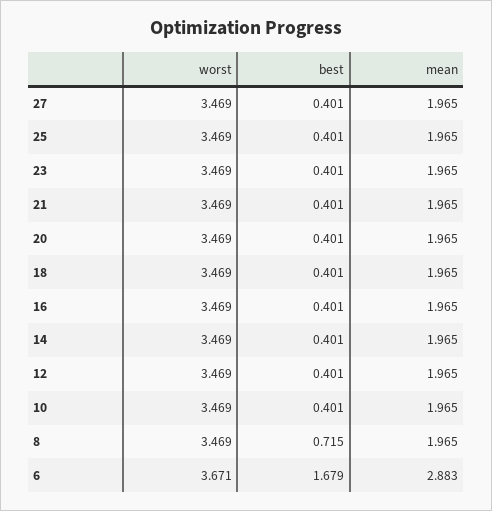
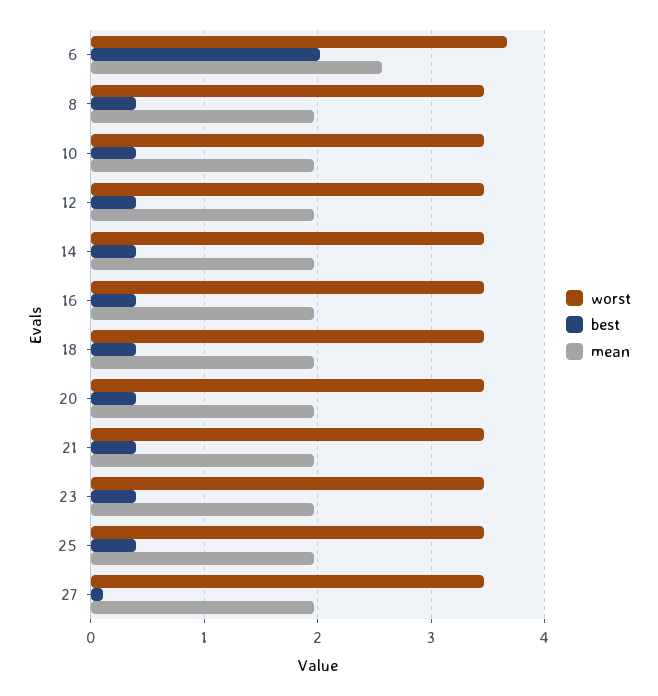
  {
    "worst": {
      "27": 3.469,
      "25": 3.469,
      "23": 3.469,
      "21": 3.469,
      "20": 3.469,
      "18": 3.469,
      "16": 3.469,
      "14": 3.469,
      "12": 3.469,
      "10": 3.469,
      "8": 3.469,
      "6": 3.671
    },
    "best": {
-     "27": 0.401,
+     "27": 0.1,
      "25": 0.401,
      "23": 0.401,
      "21": 0.401,
      "20": 0.401,
      "18": 0.401,
      "16": 0.401,
      "14": 0.401,
      "12": 0.401,
      "10": 0.401,
-     "8": 0.715,
+     "8": 0.4,
-     "6": 1.679
+     "6": 2
    },
    "mean": {
      "27": 1.965,
      "25": 1.965,
      "23": 1.965,
      "21": 1.965,
      "20": 1.965,
      "18": 1.965,
      "16": 1.965,
      "14": 1.965,
      "12": 1.965,
      "10": 1.965,
      "8": 1.965,
-     "6": 2.883
+     "6": 2.6
    }
  }

